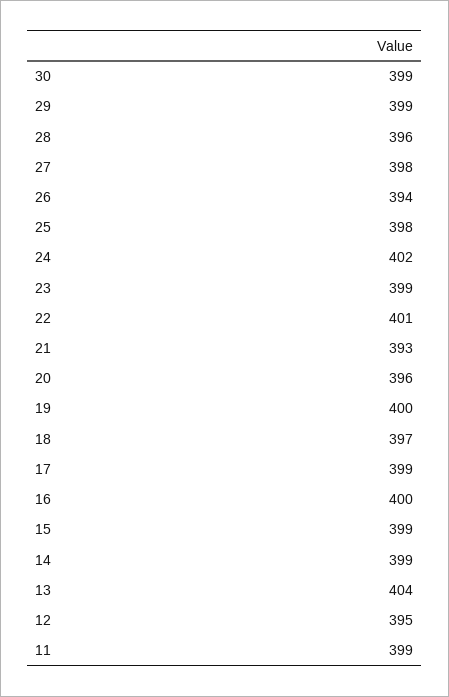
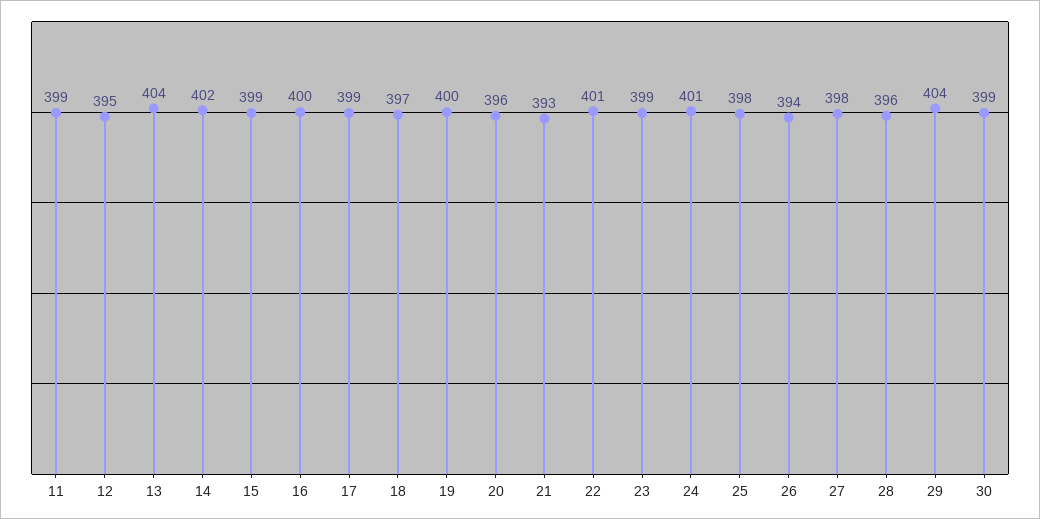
  {
    "30": 399,
-   "29": 399,
+   "29": 404,
    "28": 396,
    "27": 398,
    "26": 394,
    "25": 398,
-   "24": 402,
+   "24": 401,
    "23": 399,
    "22": 401,
    "21": 393,
    "20": 396,
    "19": 400,
    "18": 397,
    "17": 399,
    "16": 400,
    "15": 399,
-   "14": 399,
+   "14": 402,
    "13": 404,
    "12": 395,
    "11": 399
  }

